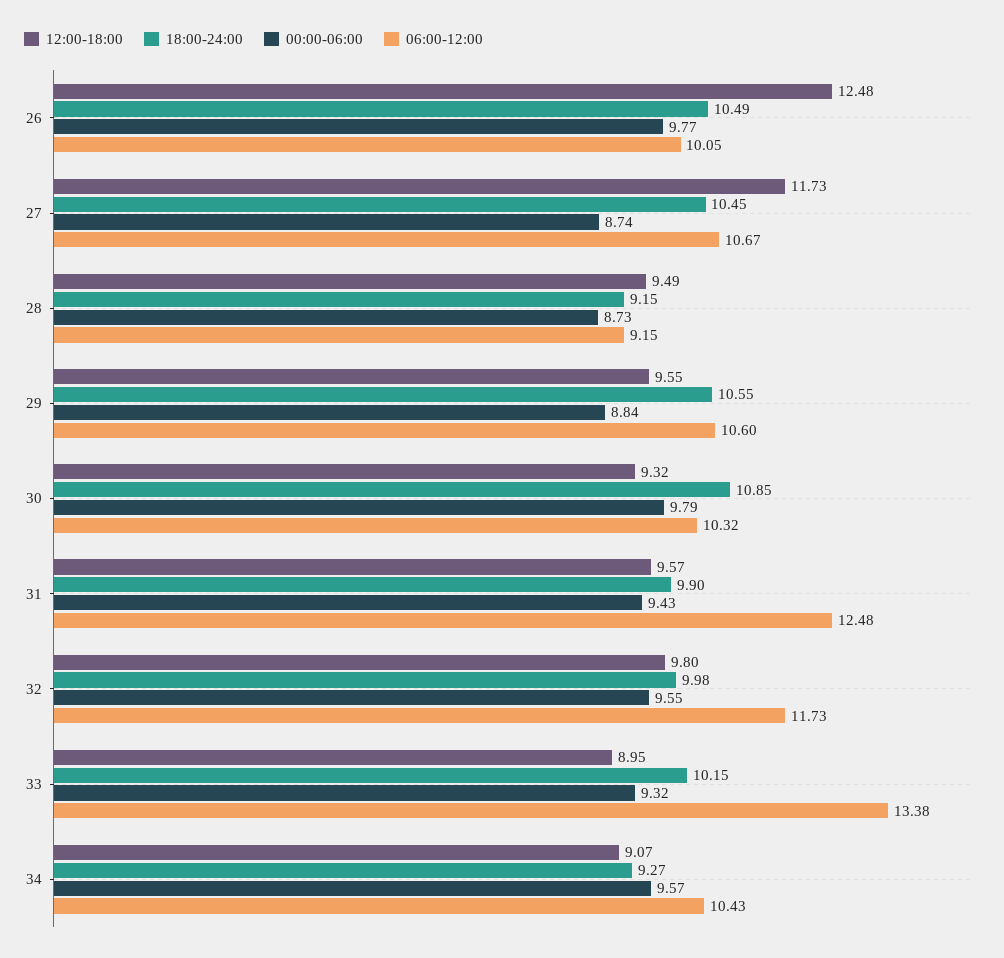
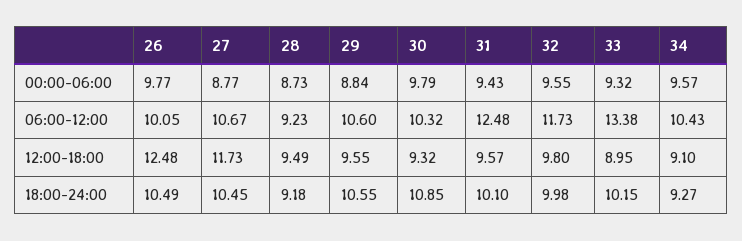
  {
    "12:00-18:00": {
      "26": 12.48,
      "27": 11.73,
      "28": 9.49,
      "29": 9.55,
      "30": 9.32,
      "31": 9.57,
      "32": 9.8,
      "33": 8.95,
-     "34": 9.07
+     "34": 9.1
    },
    "18:00-24:00": {
      "26": 10.49,
      "27": 10.45,
-     "28": 9.15,
+     "28": 9.18,
      "29": 10.55,
      "30": 10.85,
-     "31": 9.9,
+     "31": 10.1,
      "32": 9.98,
      "33": 10.15,
      "34": 9.27
    },
    "00:00-06:00": {
      "26": 9.77,
-     "27": 8.74,
+     "27": 8.77,
      "28": 8.73,
      "29": 8.84,
      "30": 9.79,
      "31": 9.43,
      "32": 9.55,
      "33": 9.32,
      "34": 9.57
    },
    "06:00-12:00": {
      "26": 10.05,
      "27": 10.67,
-     "28": 9.15,
+     "28": 9.23,
      "29": 10.6,
      "30": 10.32,
      "31": 12.48,
      "32": 11.73,
      "33": 13.38,
      "34": 10.43
    }
  }

